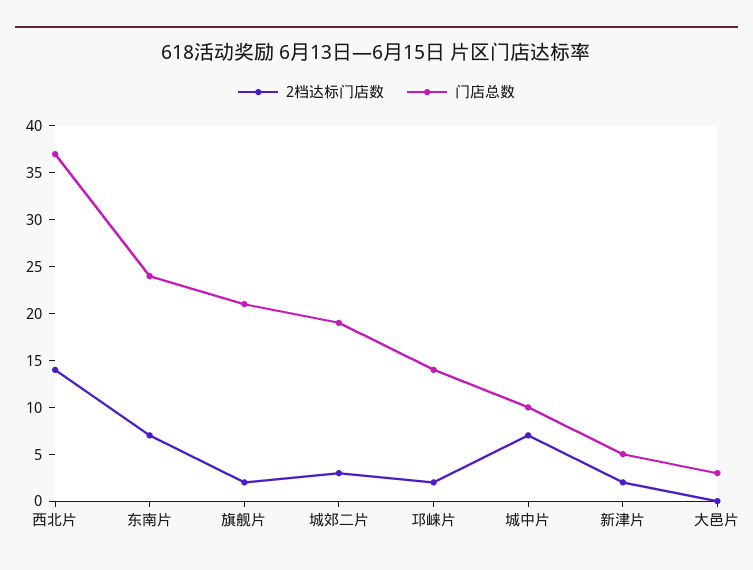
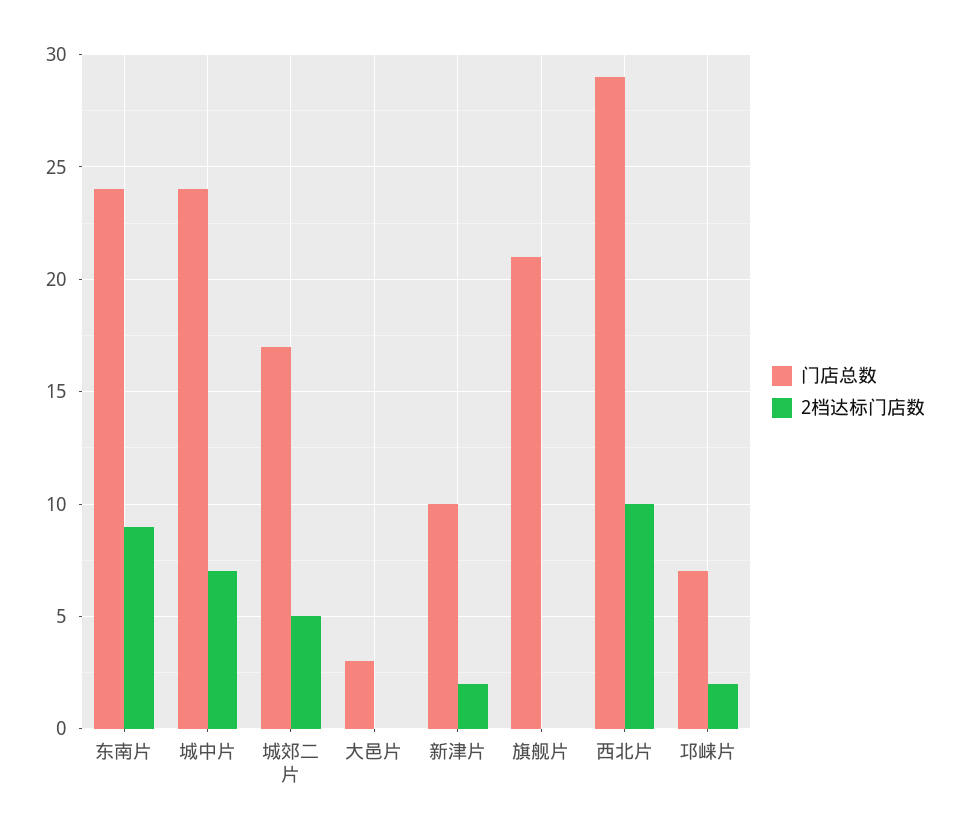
  {
    "2档达标门店数": {
-     "西北片": 14,
+     "西北片": 10,
-     "东南片": 7,
+     "东南片": 9,
-     "旗舰片": 2,
+     "旗舰片": 0,
-     "城郊二片": 3,
+     "城郊二片": 5,
      "邛崃片": 2,
      "城中片": 7,
      "新津片": 2,
      "大邑片": 0
    },
    "门店总数": {
-     "西北片": 37,
+     "西北片": 29,
      "东南片": 24,
      "旗舰片": 21,
-     "城郊二片": 19,
+     "城郊二片": 17,
-     "邛崃片": 14,
+     "邛崃片": 7,
-     "城中片": 10,
+     "城中片": 24,
-     "新津片": 5,
+     "新津片": 10,
      "大邑片": 3
    }
  }

